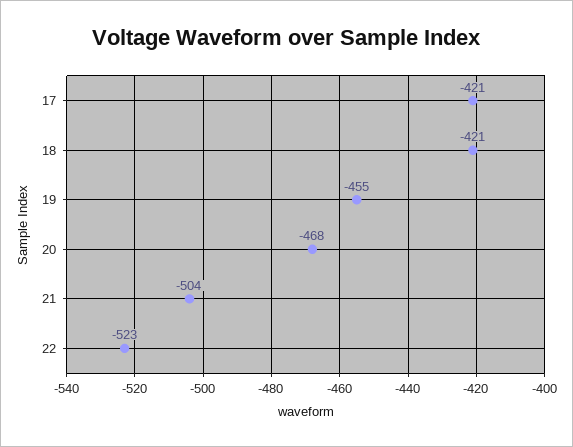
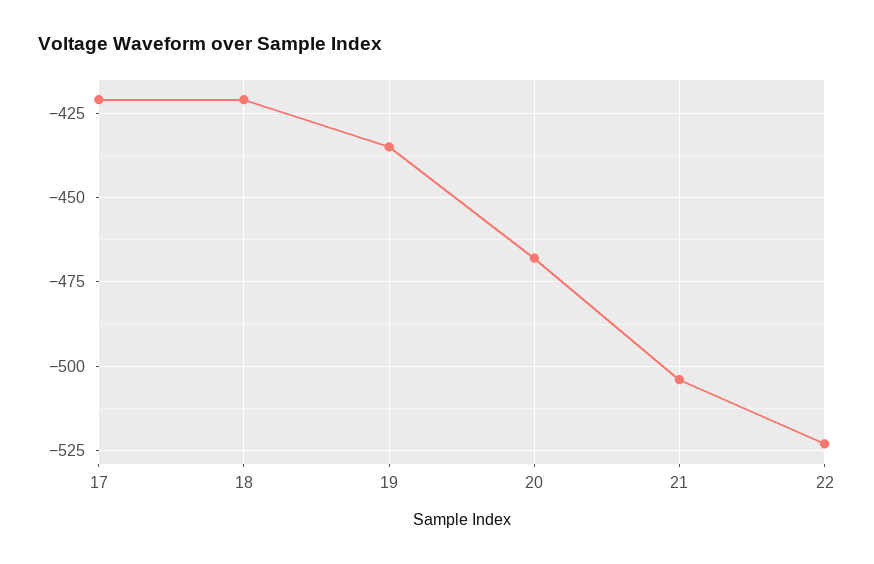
  {
    "17": -421,
    "18": -421,
-   "19": -455,
+   "19": -435,
    "20": -468,
    "21": -504,
    "22": -523
  }

